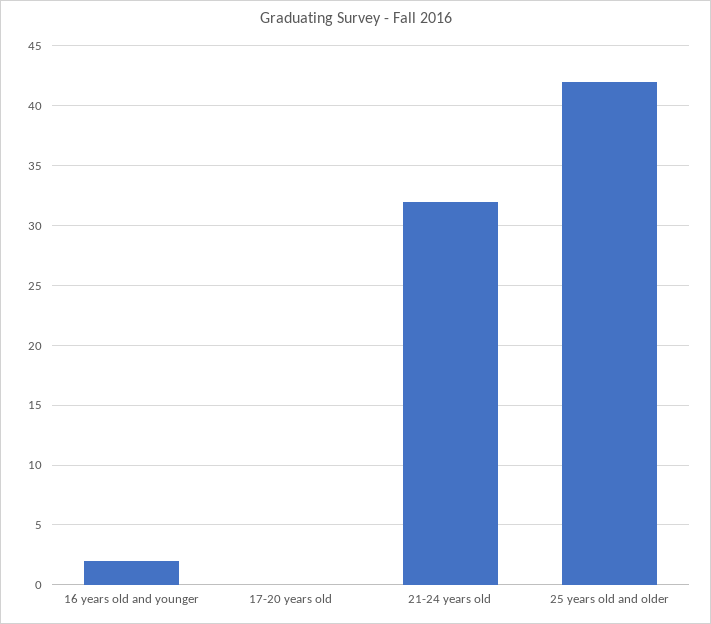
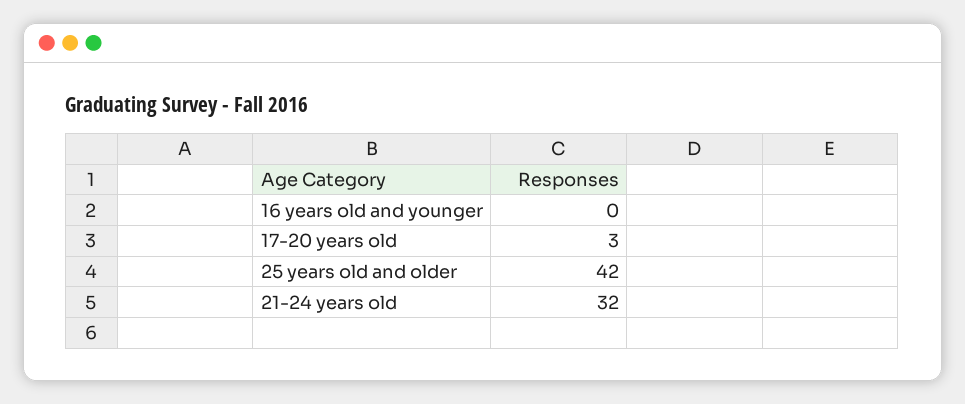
  {
-   "16 years old and younger": 2,
+   "16 years old and younger": 0,
-   "17-20 years old": 0,
+   "17-20 years old": 3,
    "21-24 years old": 32,
    "25 years old and older": 42
  }

